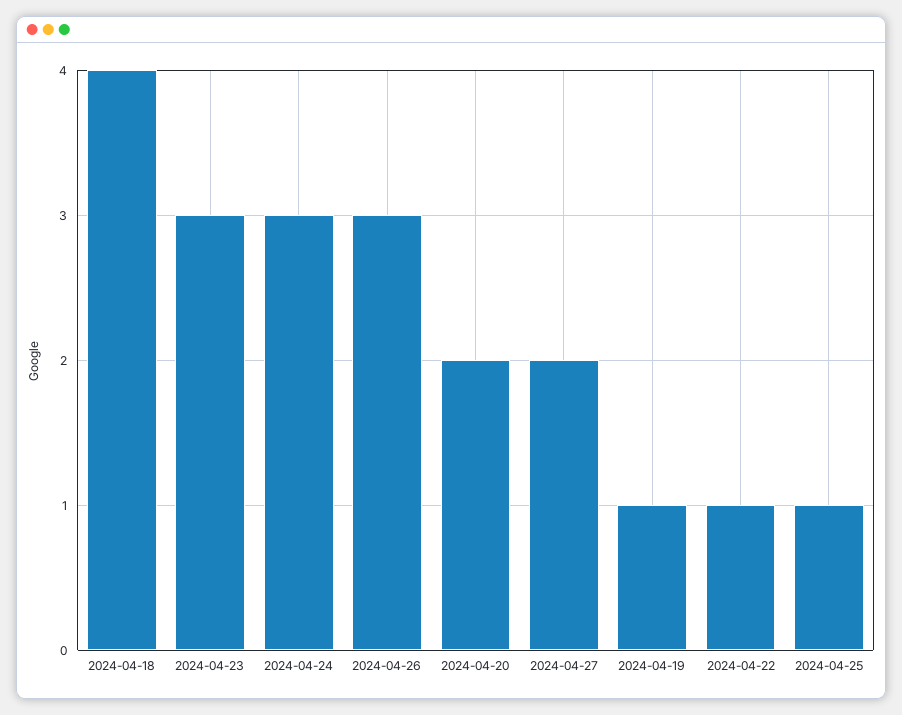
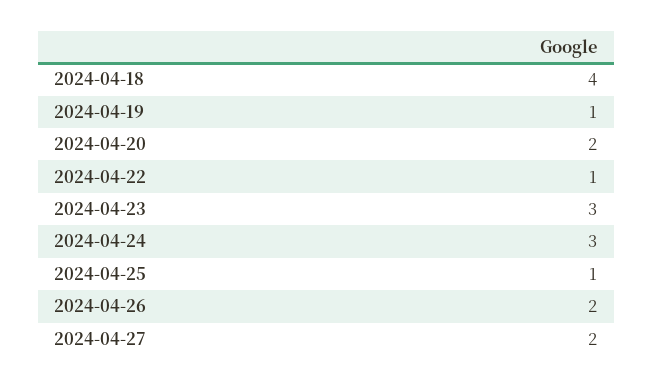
  {
    "2024-04-18": 4,
    "2024-04-23": 3,
    "2024-04-24": 3,
-   "2024-04-26": 3,
+   "2024-04-26": 2,
    "2024-04-20": 2,
    "2024-04-27": 2,
    "2024-04-19": 1,
    "2024-04-22": 1,
    "2024-04-25": 1
  }

